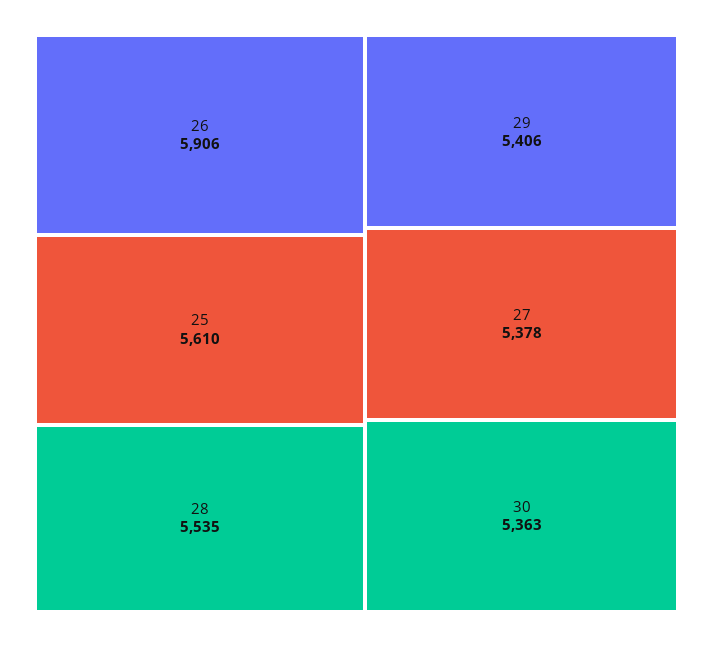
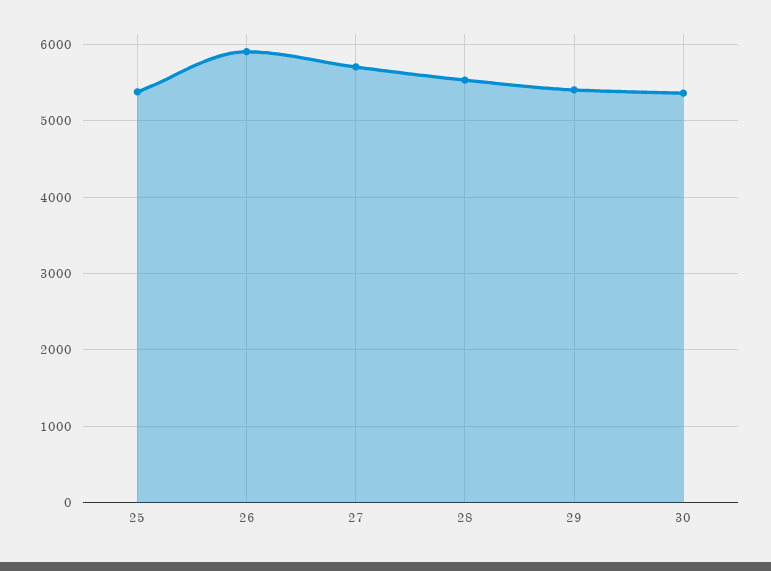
  {
    "26": 5906,
-   "25": 5610,
+   "25": 5400,
    "28": 5535,
    "29": 5406,
-   "27": 5378,
+   "27": 5700,
    "30": 5363
  }

